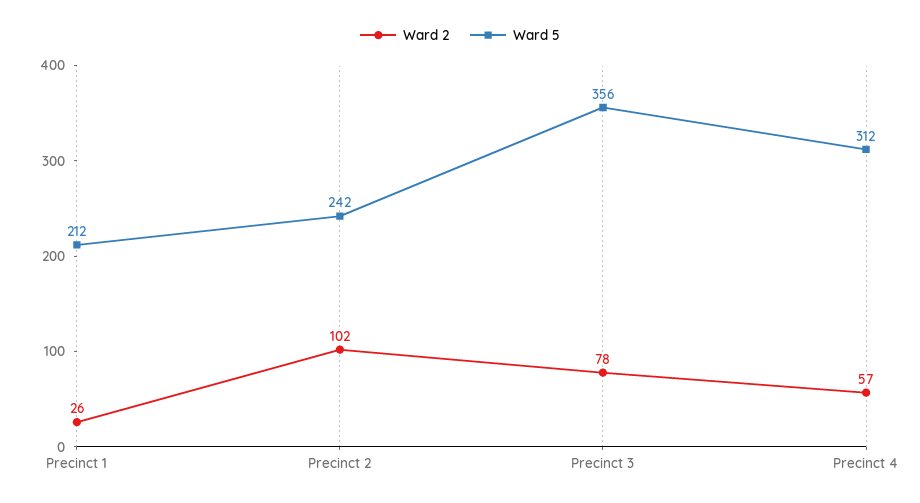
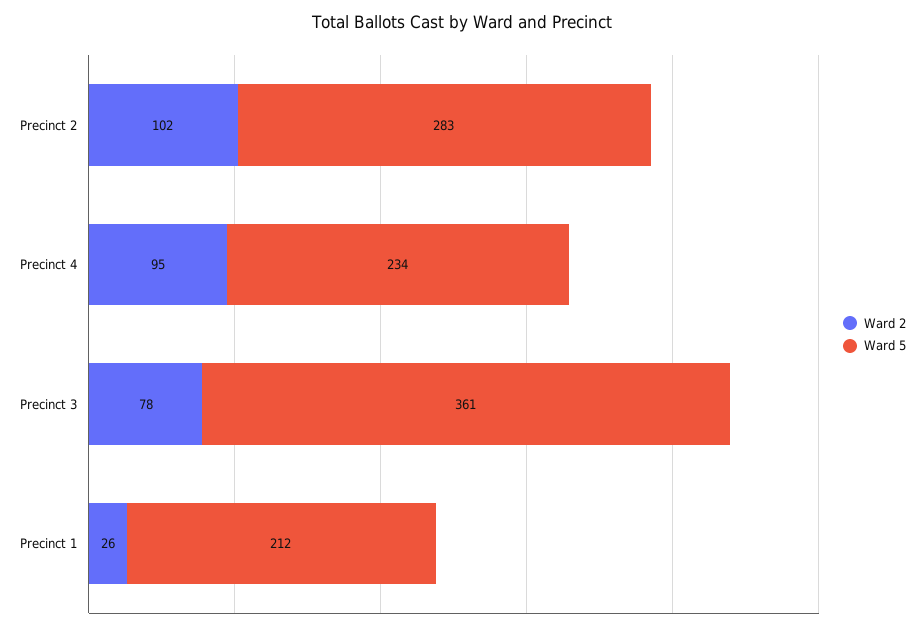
  {
    "Ward 2": {
      "Precinct 1": 26,
      "Precinct 2": 102,
      "Precinct 3": 78,
-     "Precinct 4": 57
+     "Precinct 4": 95
    },
    "Ward 5": {
      "Precinct 1": 212,
-     "Precinct 2": 242,
+     "Precinct 2": 283,
-     "Precinct 3": 356,
+     "Precinct 3": 361,
-     "Precinct 4": 312
+     "Precinct 4": 234
    }
  }

